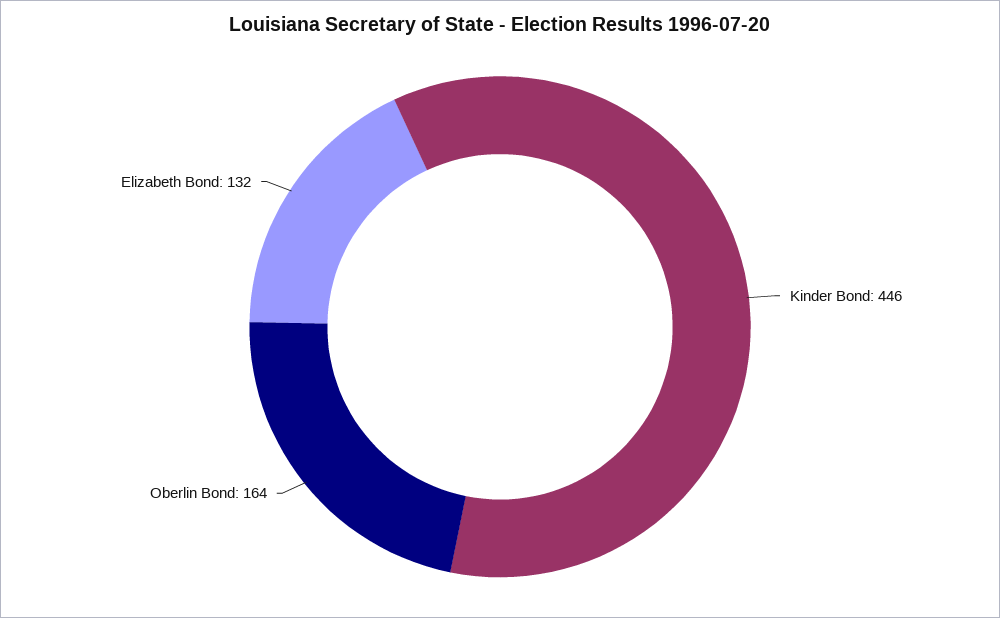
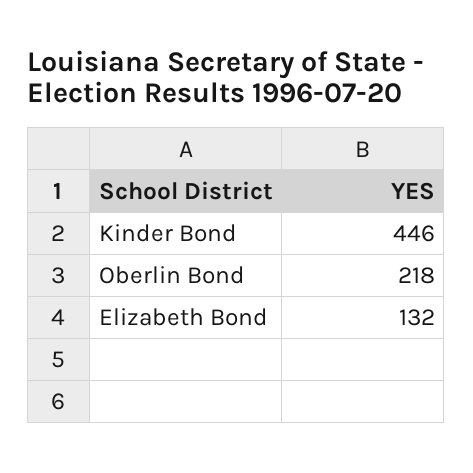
  {
    "Kinder Bond": 446,
-   "Oberlin Bond": 164,
+   "Oberlin Bond": 218,
    "Elizabeth Bond": 132
  }

